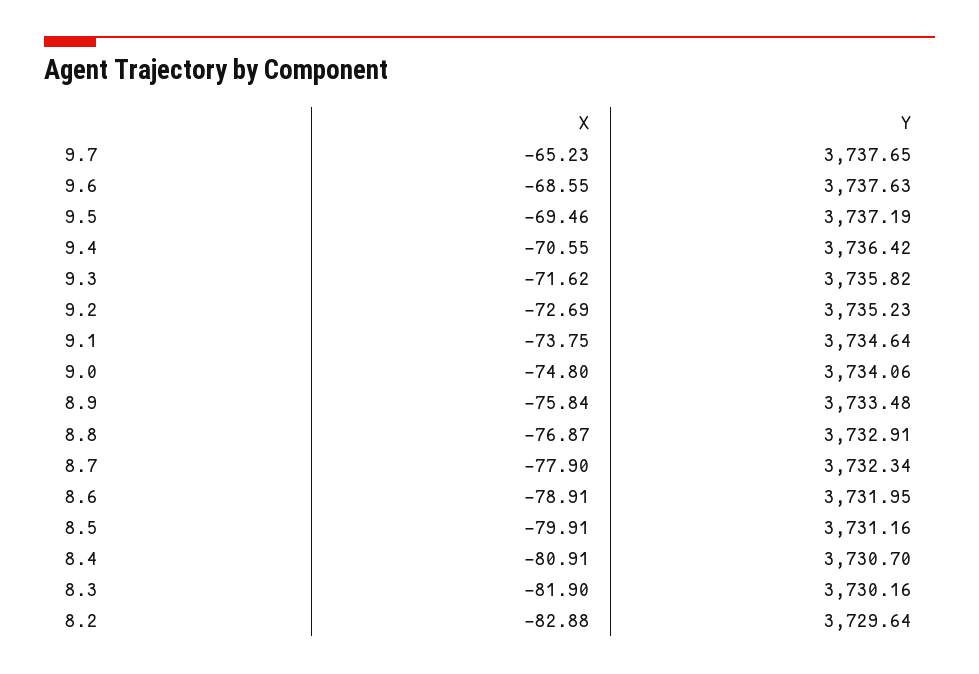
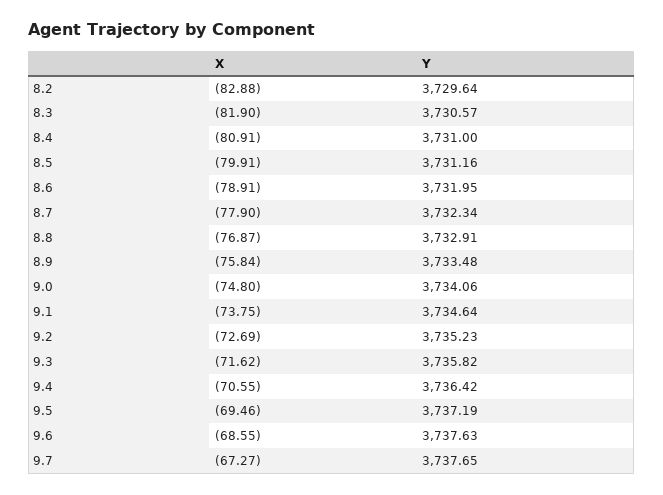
  {
    "X": {
-     "9.7": -65.23,
+     "9.7": -67.27,
      "9.6": -68.55,
      "9.5": -69.46,
      "9.4": -70.55,
      "9.3": -71.62,
      "9.2": -72.69,
      "9.1": -73.75,
      "9.0": -74.8,
      "8.9": -75.84,
      "8.8": -76.87,
      "8.7": -77.9,
      "8.6": -78.91,
      "8.5": -79.91,
      "8.4": -80.91,
      "8.3": -81.9,
      "8.2": -82.88
    },
    "Y": {
      "9.7": 3737.65,
      "9.6": 3737.63,
      "9.5": 3737.19,
      "9.4": 3736.42,
      "9.3": 3735.82,
      "9.2": 3735.23,
      "9.1": 3734.64,
      "9.0": 3734.06,
      "8.9": 3733.48,
      "8.8": 3732.91,
      "8.7": 3732.34,
      "8.6": 3731.95,
      "8.5": 3731.16,
-     "8.4": 3730.7,
+     "8.4": 3731,
-     "8.3": 3730.16,
+     "8.3": 3730.57,
      "8.2": 3729.64
    }
  }

